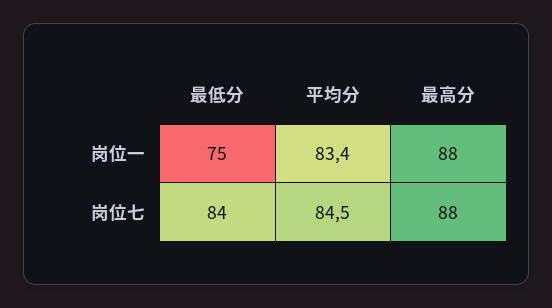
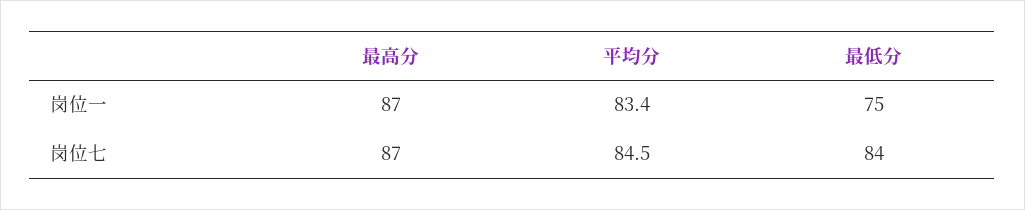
  {
    "最低分": {
      "岗位一": 75,
      "岗位七": 84
    },
    "平均分": {
      "岗位一": 83.4,
      "岗位七": 84.5
    },
    "最高分": {
-     "岗位一": 88,
+     "岗位一": 87,
-     "岗位七": 88
+     "岗位七": 87
    }
  }

